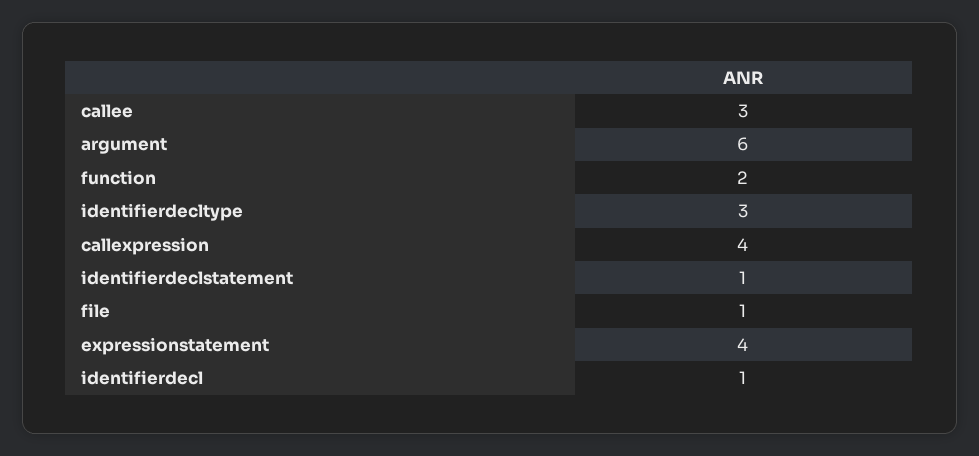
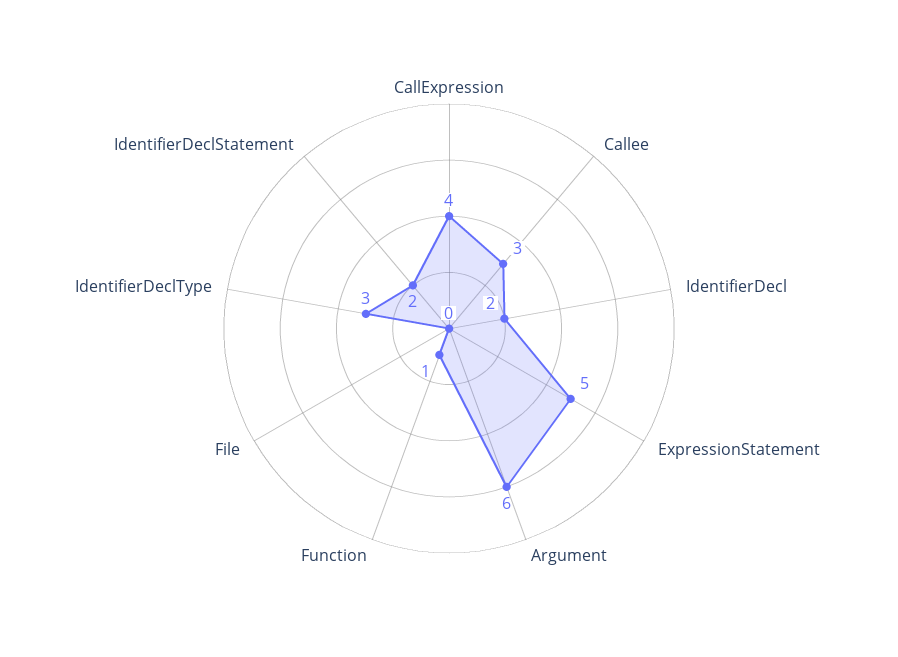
  {
    "callee": 3,
    "argument": 6,
-   "function": 2,
+   "function": 1,
    "identifierdecltype": 3,
    "callexpression": 4,
-   "identifierdeclstatement": 1,
+   "identifierdeclstatement": 2,
-   "file": 1,
+   "file": 0,
-   "expressionstatement": 4,
+   "expressionstatement": 5,
-   "identifierdecl": 1
+   "identifierdecl": 2
  }

